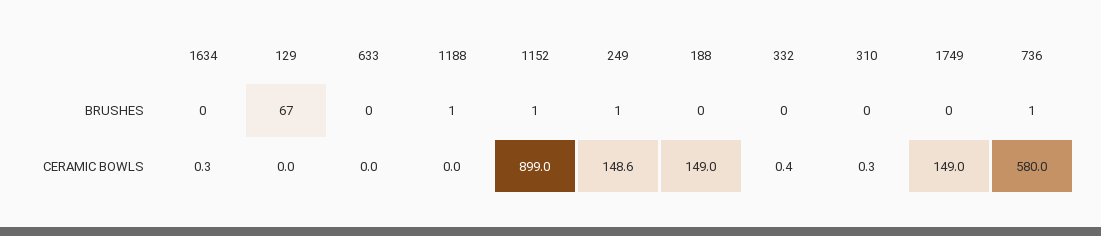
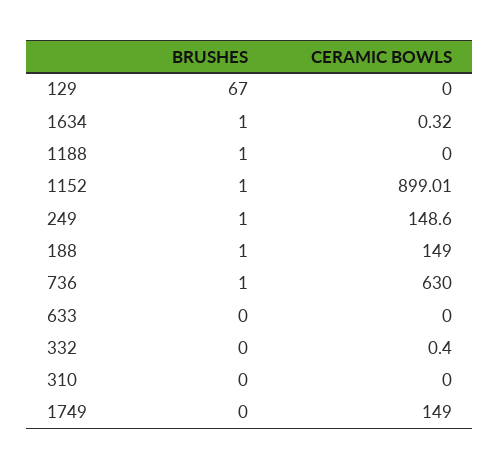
  {
    "1634": {
-     "BRUSHES": 0,
+     "BRUSHES": 1,
      "CERAMIC BOWLS": 0.32
    },
    "129": {
      "BRUSHES": 67,
      "CERAMIC BOWLS": 0
    },
    "633": {
      "BRUSHES": 0,
      "CERAMIC BOWLS": 0
    },
    "1188": {
      "BRUSHES": 1,
      "CERAMIC BOWLS": 0
    },
    "1152": {
      "BRUSHES": 1,
      "CERAMIC BOWLS": 899.01
    },
    "249": {
      "BRUSHES": 1,
      "CERAMIC BOWLS": 148.6
    },
    "188": {
-     "BRUSHES": 0,
+     "BRUSHES": 1,
      "CERAMIC BOWLS": 149
    },
    "332": {
      "BRUSHES": 0,
      "CERAMIC BOWLS": 0.4
    },
    "310": {
      "BRUSHES": 0,
-     "CERAMIC BOWLS": 0.3
+     "CERAMIC BOWLS": 0
    },
    "1749": {
      "BRUSHES": 0,
      "CERAMIC BOWLS": 149
    },
    "736": {
      "BRUSHES": 1,
-     "CERAMIC BOWLS": 580
+     "CERAMIC BOWLS": 630
    }
  }

